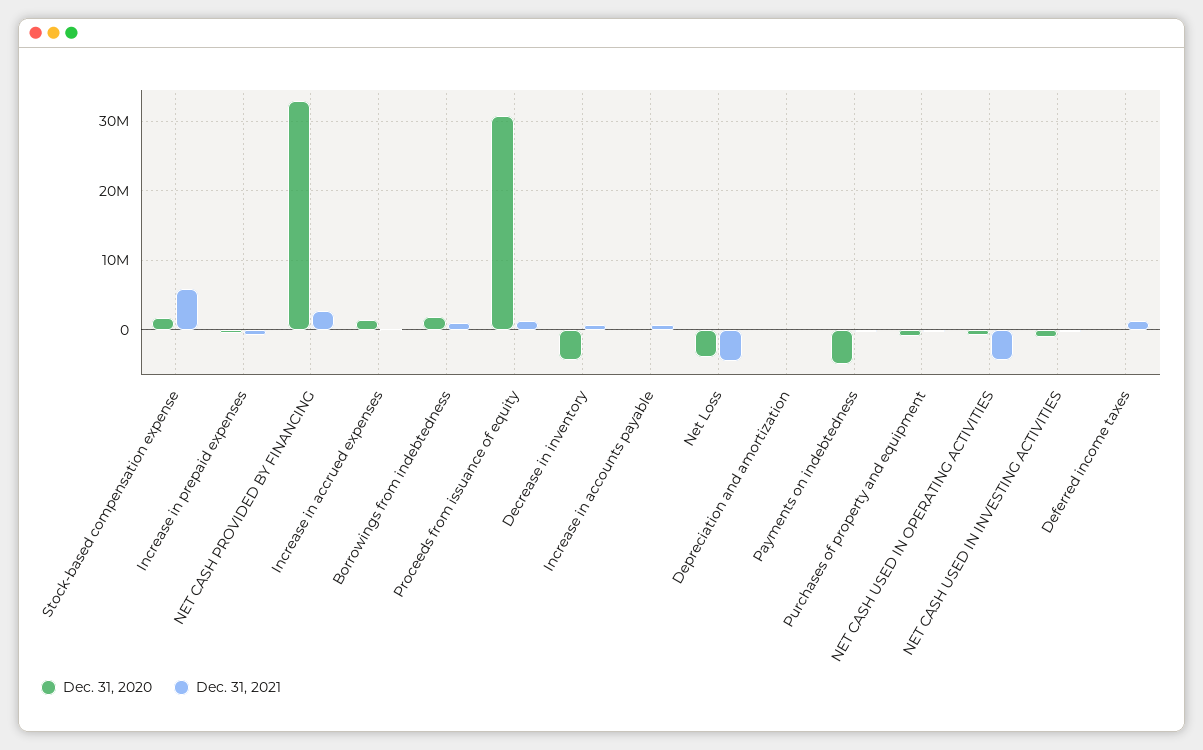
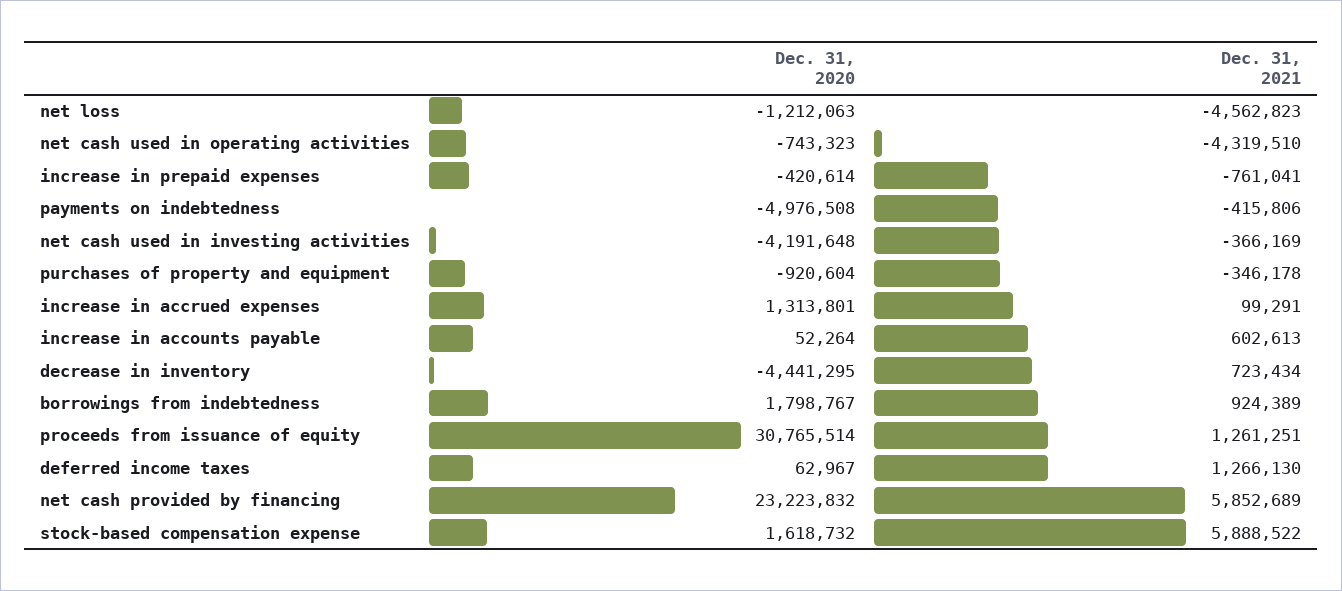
  {
    "Dec. 31, 2020": {
      "Stock-based compensation expense": 1618732,
      "Increase in prepaid expenses": -420614,
-     "NET CASH PROVIDED BY FINANCING": 33000000,
+     "NET CASH PROVIDED BY FINANCING": 23223832,
      "Increase in accrued expenses": 1313801,
      "Borrowings from indebtedness": 1798767,
      "Proceeds from issuance of equity": 30765514,
      "Decrease in inventory": -4441295,
      "Increase in accounts payable": 52264,
-     "Net Loss": -4000000,
+     "Net Loss": -1212063,
-     "Depreciation and amortization": 0,
      "Payments on indebtedness": -4976508,
      "Purchases of property and equipment": -920604,
      "NET CASH USED IN OPERATING ACTIVITIES": -743323,
-     "NET CASH USED IN INVESTING ACTIVITIES": -1000000,
+     "NET CASH USED IN INVESTING ACTIVITIES": -4191648,
      "Deferred income taxes": 62967
    },
    "Dec. 31, 2021": {
      "Stock-based compensation expense": 5888522,
      "Increase in prepaid expenses": -761041,
-     "NET CASH PROVIDED BY FINANCING": 3000000,
+     "NET CASH PROVIDED BY FINANCING": 5852689,
      "Increase in accrued expenses": 99291,
      "Borrowings from indebtedness": 924389,
      "Proceeds from issuance of equity": 1261251,
      "Decrease in inventory": 723434,
      "Increase in accounts payable": 602613,
      "Net Loss": -4562823,
-     "Depreciation and amortization": 0,
      "Payments on indebtedness": -415806,
      "Purchases of property and equipment": -346178,
      "NET CASH USED IN OPERATING ACTIVITIES": -4319510,
      "NET CASH USED IN INVESTING ACTIVITIES": -366169,
      "Deferred income taxes": 1266130
    }
  }

